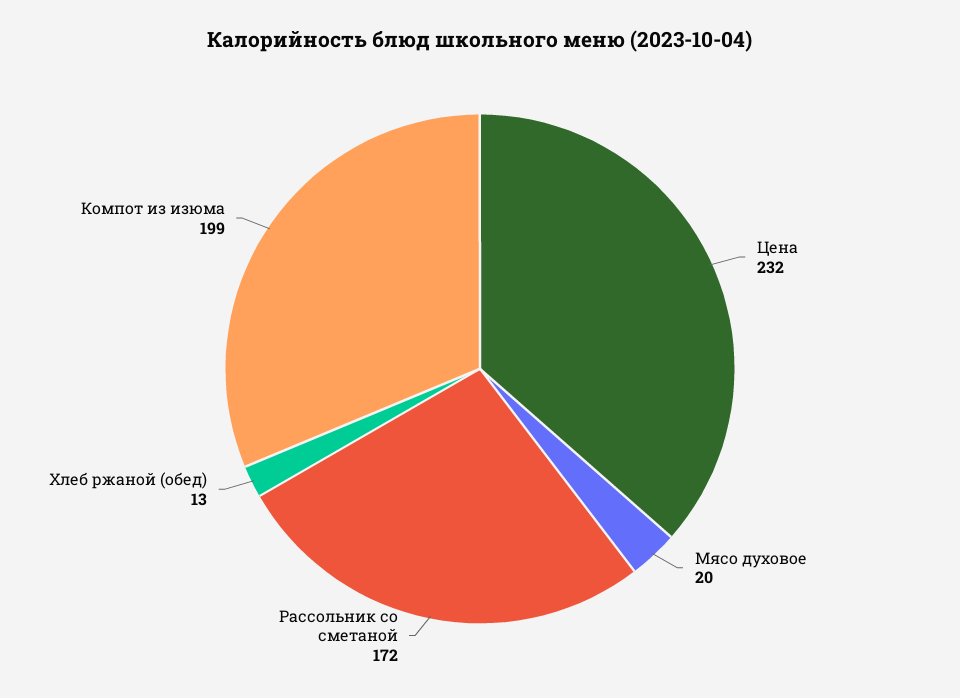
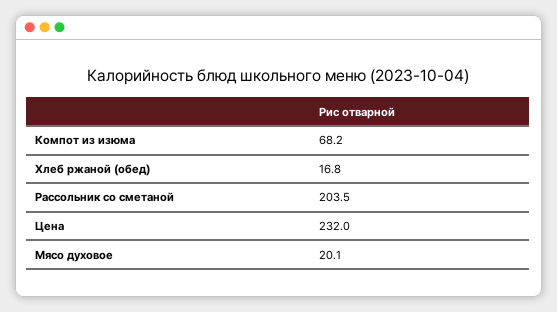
  {
    "Цена": 232,
    "Мясо духовое": 20.1,
-   "Рассольник со сметаной": 172,
+   "Рассольник со сметаной": 203.5,
-   "Хлеб ржаной (обед)": 13,
+   "Хлеб ржаной (обед)": 16.8,
-   "Компот из изюма": 199
+   "Компот из изюма": 68.2
  }

